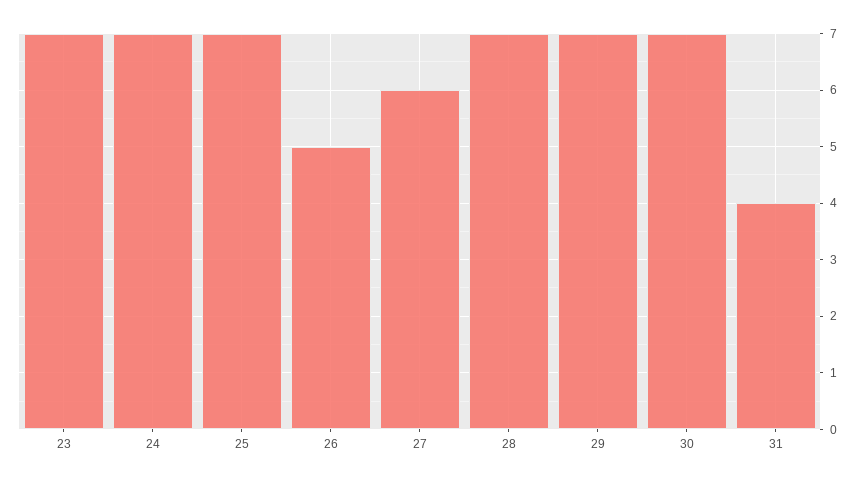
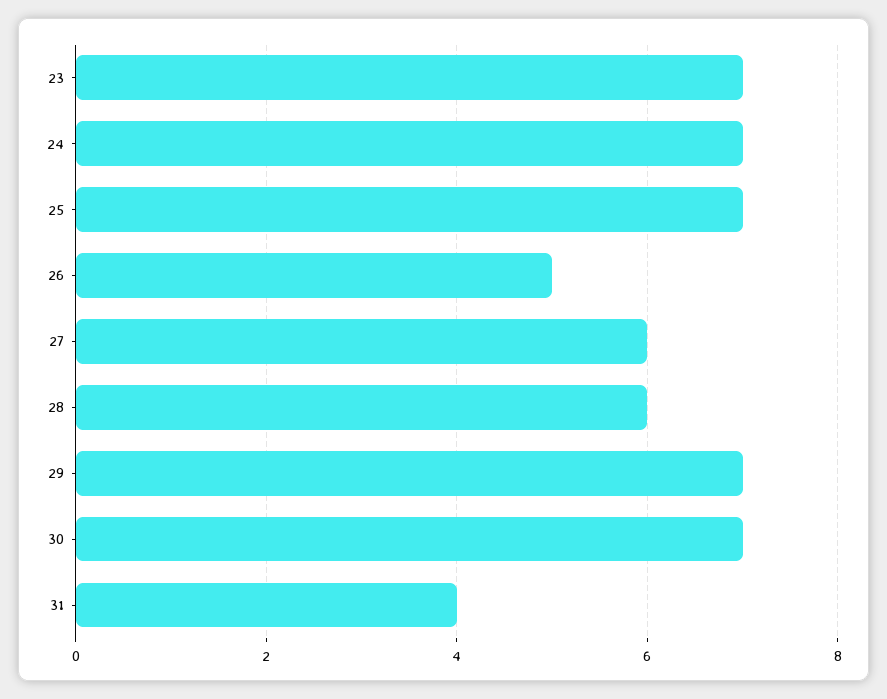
  {
    "23": 7,
    "24": 7,
    "25": 7,
    "26": 5,
    "27": 6,
-   "28": 7,
+   "28": 6,
    "29": 7,
    "30": 7,
    "31": 4
  }

